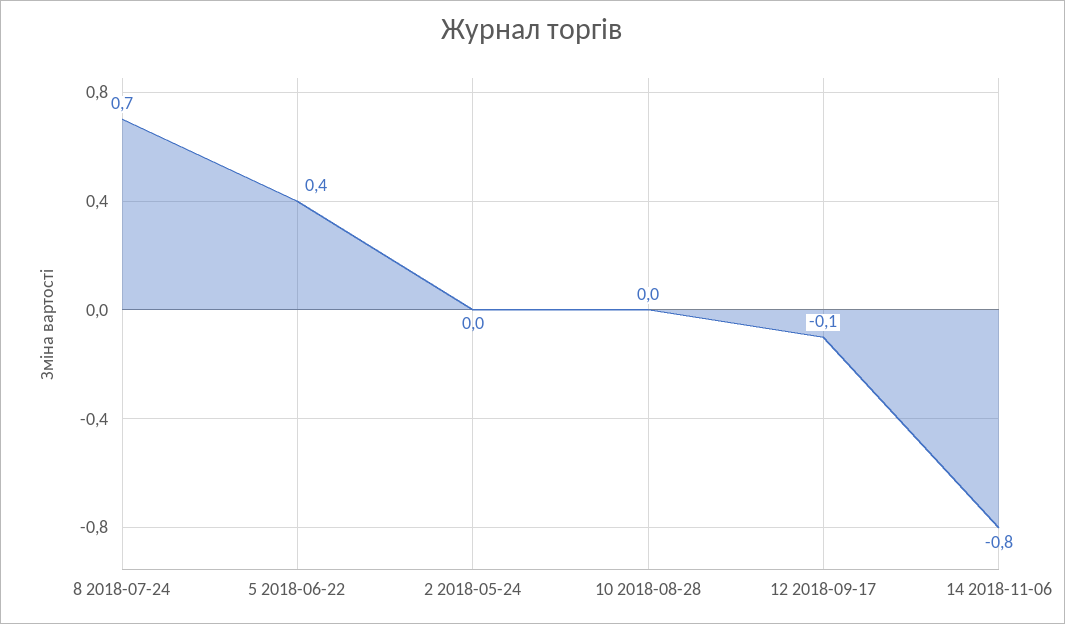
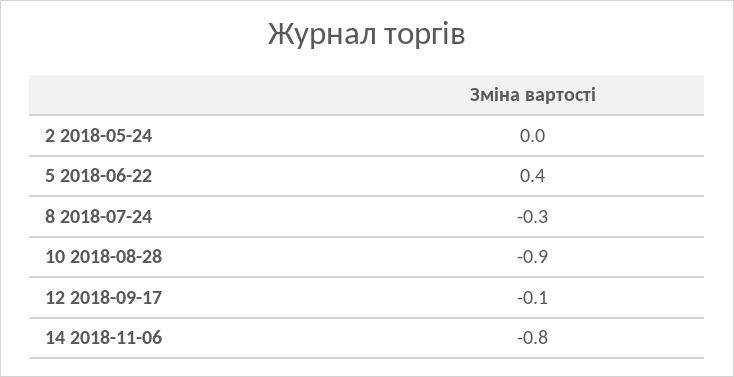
  {
-   "8 2018-07-24": 0.7,
+   "8 2018-07-24": -0.3,
    "5 2018-06-22": 0.4,
    "2 2018-05-24": 0,
-   "10 2018-08-28": 0,
+   "10 2018-08-28": -0.9,
    "12 2018-09-17": -0.1,
    "14 2018-11-06": -0.8
  }

